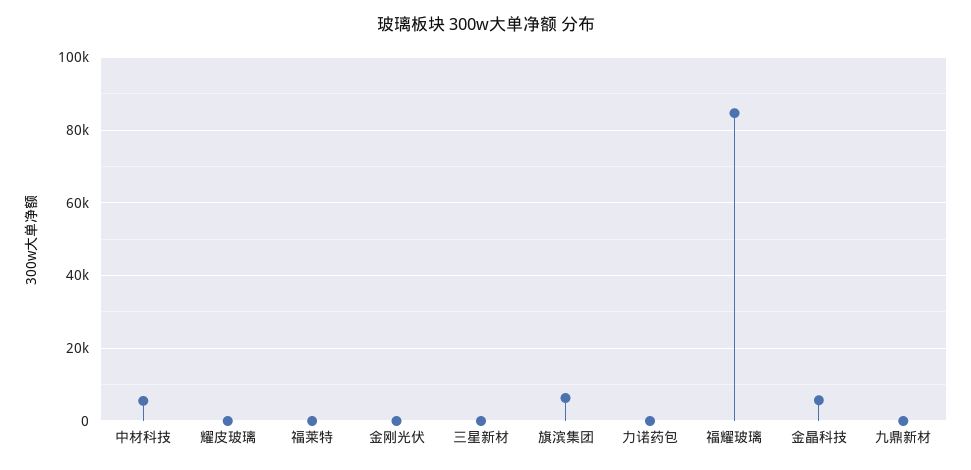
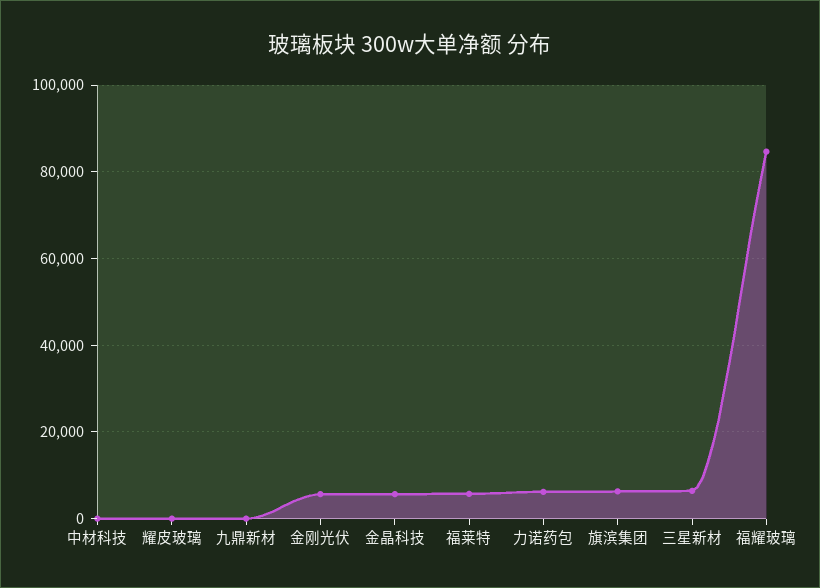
  {
-   "中材科技": 6000,
+   "中材科技": 0,
    "耀皮玻璃": 0,
-   "福莱特": 0,
+   "福莱特": 6000,
-   "金刚光伏": 0,
+   "金刚光伏": 6000,
-   "三星新材": 0,
+   "三星新材": 6000,
    "旗滨集团": 6000,
-   "力诺药包": 0,
+   "力诺药包": 6000,
    "福耀玻璃": 84000,
    "金晶科技": 6000,
    "九鼎新材": 0
  }

